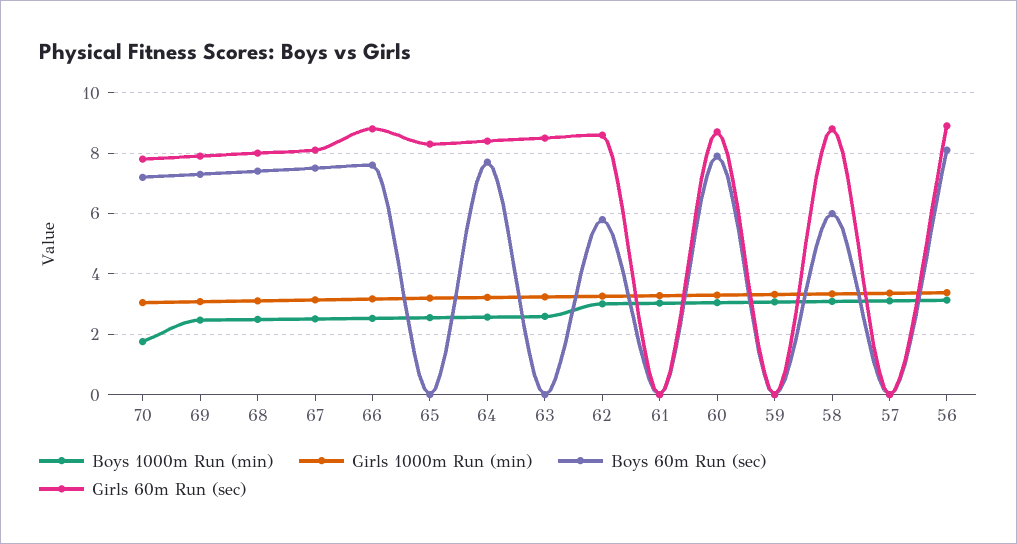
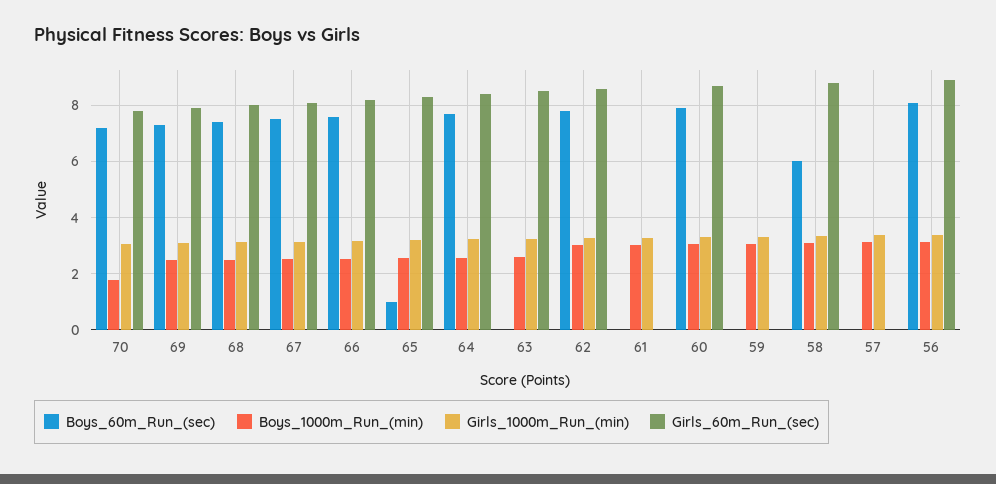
  {
    "Boys 1000m Run (min)": {
      "70": 1.8,
      "69": 2.4,
      "68": 2.4,
      "67": 2.6,
      "66": 2.6,
      "65": 2.6,
      "64": 2.6,
      "63": 2.6,
      "62": 3,
      "61": 3,
      "60": 3,
      "59": 3,
      "58": 3,
      "57": 3.2,
      "56": 3.2
    },
    "Girls 1000m Run (min)": {
      "70": 3,
      "69": 3,
      "68": 3.2,
      "67": 3.2,
      "66": 3.2,
      "65": 3.2,
      "64": 3.2,
      "63": 3.2,
      "62": 3.2,
      "61": 3.2,
      "60": 3.4,
      "59": 3.4,
      "58": 3.4,
      "57": 3.4,
      "56": 3.4
    },
    "Boys 60m Run (sec)": {
      "70": 7.2,
      "69": 7.4,
      "68": 7.4,
      "67": 7.6,
      "66": 7.6,
-     "65": 0,
+     "65": 1,
      "64": 7.8,
      "63": 0,
-     "62": 5.8,
+     "62": 7.75,
      "61": 0,
      "60": 8,
      "59": 0,
      "58": 6,
      "57": 0,
      "56": 8.2
    },
    "Girls 60m Run (sec)": {
      "70": 7.8,
      "69": 8,
      "68": 8,
      "67": 8.2,
-     "66": 8.8,
+     "66": 8.25,
      "65": 8.4,
      "64": 8.4,
      "63": 8.6,
      "62": 8.6,
      "61": 0,
      "60": 8.8,
      "59": 0,
      "58": 8.8,
      "57": 0,
      "56": 9
    }
  }

